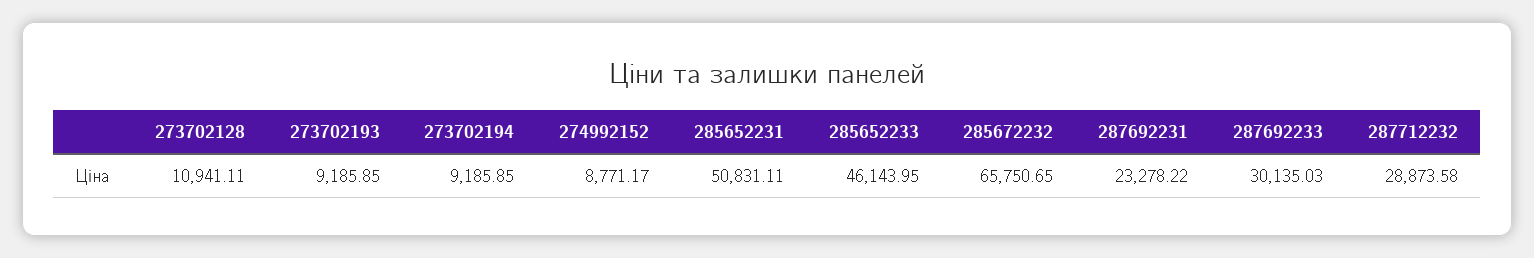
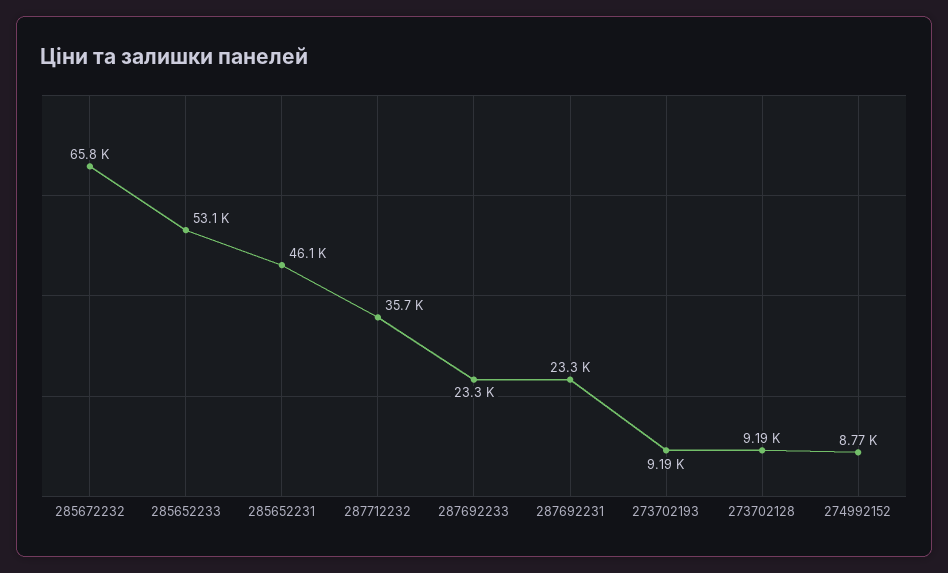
  {
-   "273702128": 10941.11,
+   "273702128": 9190,
    "273702193": 9185.85,
-   "273702194": 9185.85,
    "274992152": 8771.17,
-   "285652231": 50831.11,
+   "285652231": 46100,
-   "285652233": 46143.95,
+   "285652233": 53100,
    "285672232": 65750.65,
    "287692231": 23278.22,
-   "287692233": 30135.03,
+   "287692233": 23300,
-   "287712232": 28873.58
+   "287712232": 35700
  }

